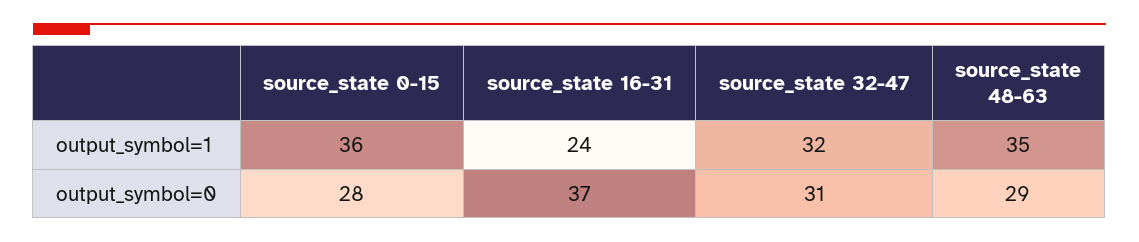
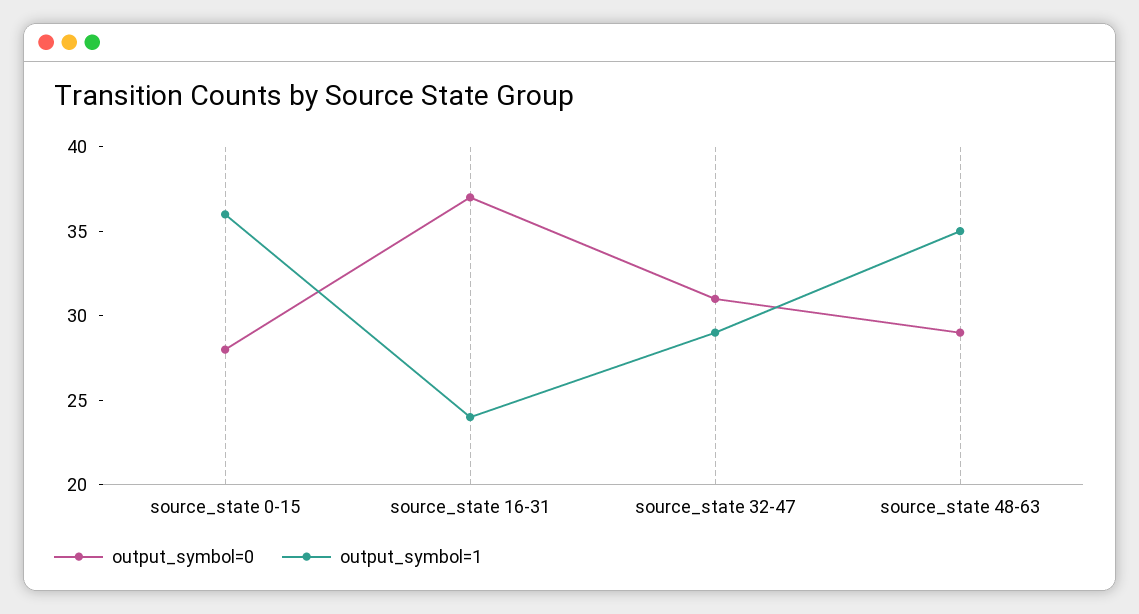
  {
    "output_symbol=1": {
      "source_state 0-15": 36,
      "source_state 16-31": 24,
-     "source_state 32-47": 32,
+     "source_state 32-47": 29,
      "source_state 48-63": 35
    },
    "output_symbol=0": {
      "source_state 0-15": 28,
      "source_state 16-31": 37,
      "source_state 32-47": 31,
      "source_state 48-63": 29
    }
  }

